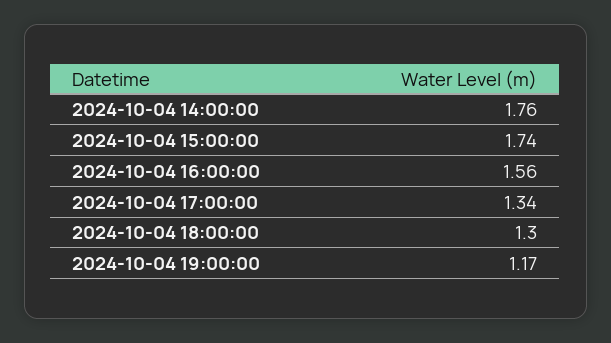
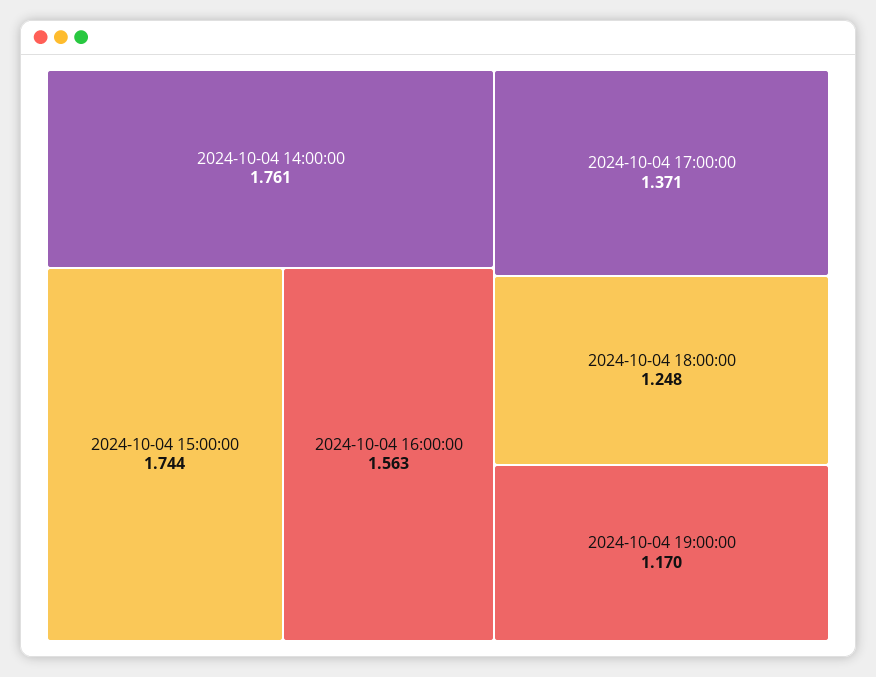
  {
    "2024-10-04 14:00:00": 1.761,
    "2024-10-04 15:00:00": 1.744,
    "2024-10-04 16:00:00": 1.563,
-   "2024-10-04 17:00:00": 1.34,
+   "2024-10-04 17:00:00": 1.371,
-   "2024-10-04 18:00:00": 1.3,
+   "2024-10-04 18:00:00": 1.248,
    "2024-10-04 19:00:00": 1.17
  }

